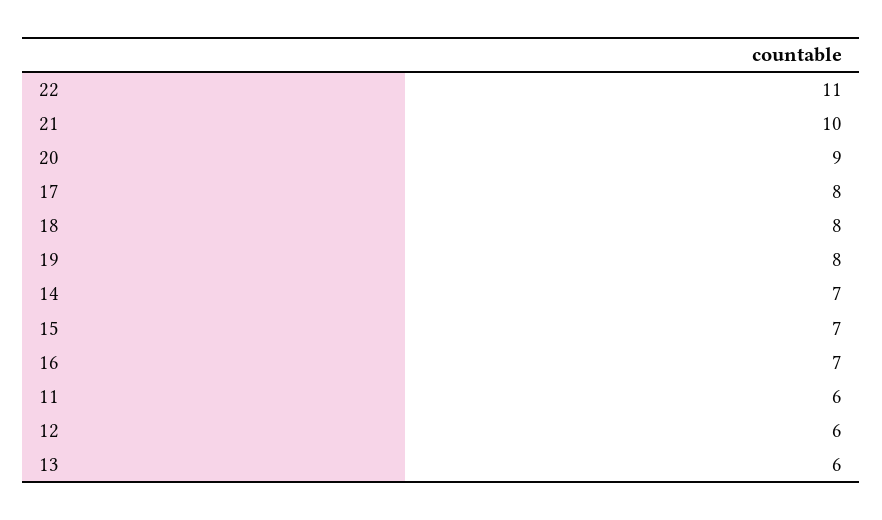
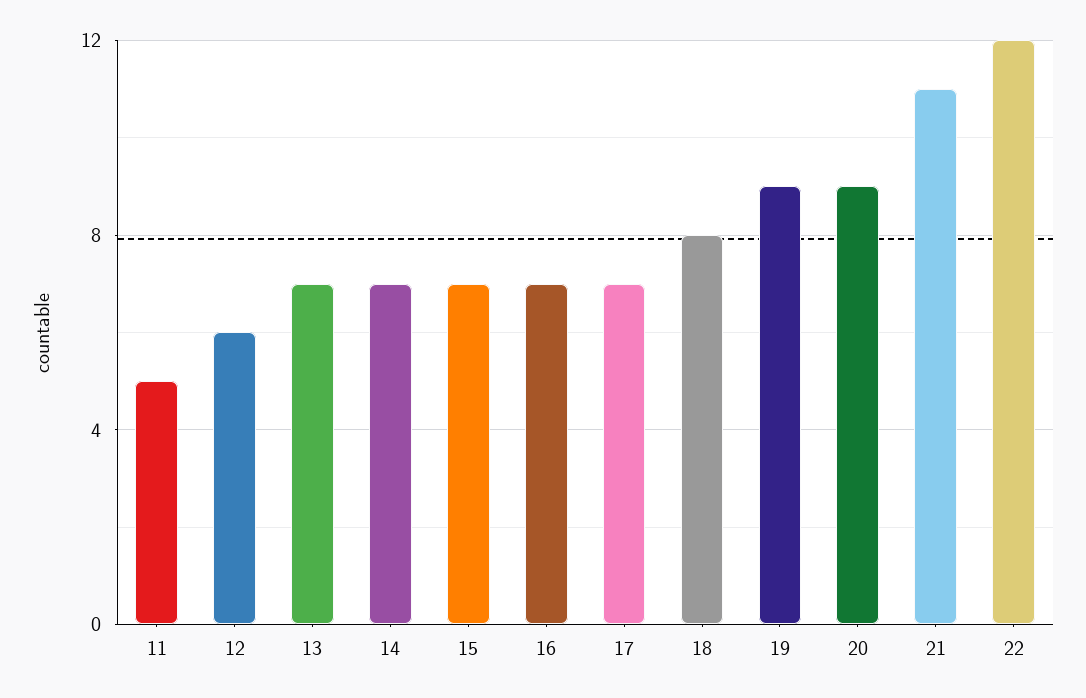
  {
-   "22": 11,
+   "22": 12,
-   "21": 10,
+   "21": 11,
    "20": 9,
-   "17": 8,
+   "17": 7,
    "18": 8,
-   "19": 8,
+   "19": 9,
    "14": 7,
    "15": 7,
    "16": 7,
-   "11": 6,
+   "11": 5,
    "12": 6,
-   "13": 6
+   "13": 7
  }

